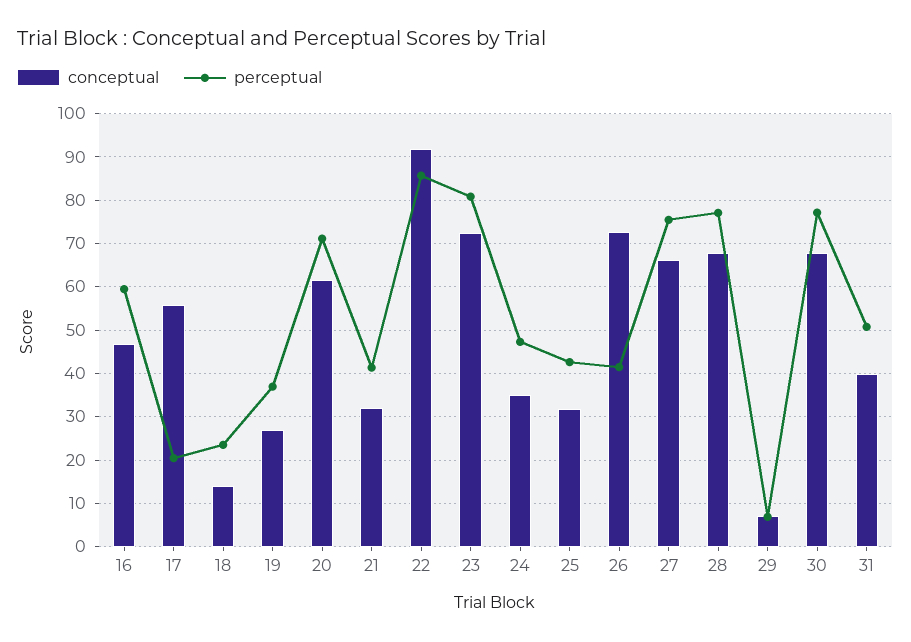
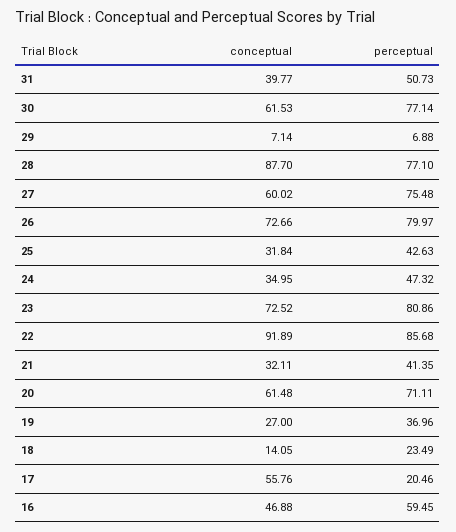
  {
    "conceptual": {
      "16": 46.88,
      "17": 55.76,
      "18": 14.05,
      "19": 27,
      "20": 61.48,
      "21": 32.11,
      "22": 91.89,
      "23": 72.52,
      "24": 34.95,
      "25": 31.84,
      "26": 72.66,
-     "27": 66,
+     "27": 60.02,
-     "28": 68,
+     "28": 87.7,
      "29": 7.14,
-     "30": 68,
+     "30": 61.53,
      "31": 39.77
    },
    "perceptual": {
      "16": 59.45,
      "17": 20.46,
      "18": 23.49,
      "19": 36.96,
      "20": 71.11,
      "21": 41.35,
      "22": 85.68,
      "23": 80.86,
      "24": 47.32,
      "25": 42.63,
-     "26": 42,
+     "26": 79.97,
      "27": 75.48,
      "28": 77.1,
      "29": 6.88,
      "30": 77.14,
      "31": 50.73
    }
  }

